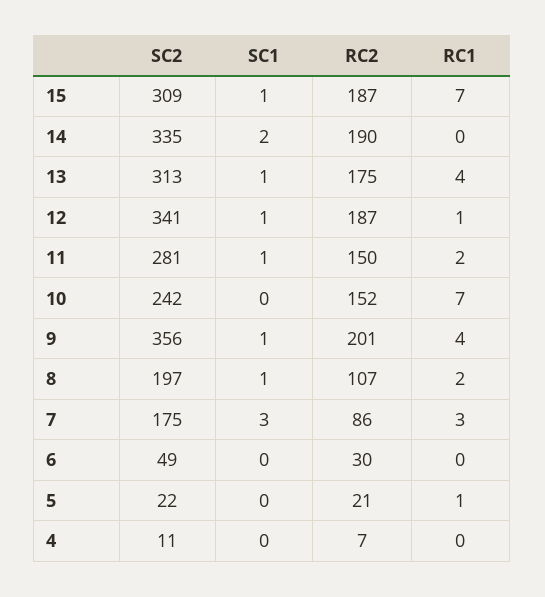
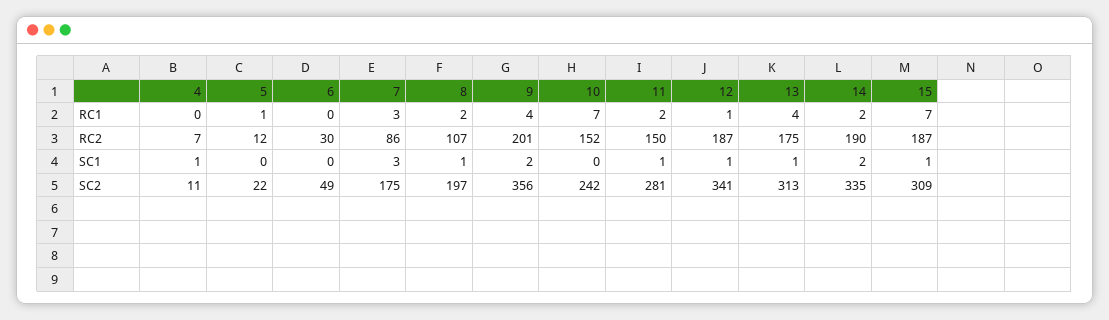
  {
    "SC2": {
      "15": 309,
      "14": 335,
      "13": 313,
      "12": 341,
      "11": 281,
      "10": 242,
      "9": 356,
      "8": 197,
      "7": 175,
      "6": 49,
      "5": 22,
      "4": 11
    },
    "SC1": {
      "15": 1,
      "14": 2,
      "13": 1,
      "12": 1,
      "11": 1,
      "10": 0,
-     "9": 1,
+     "9": 2,
      "8": 1,
      "7": 3,
      "6": 0,
      "5": 0,
-     "4": 0
+     "4": 1
    },
    "RC2": {
      "15": 187,
      "14": 190,
      "13": 175,
      "12": 187,
      "11": 150,
      "10": 152,
      "9": 201,
      "8": 107,
      "7": 86,
      "6": 30,
-     "5": 21,
+     "5": 12,
      "4": 7
    },
    "RC1": {
      "15": 7,
-     "14": 0,
+     "14": 2,
      "13": 4,
      "12": 1,
      "11": 2,
      "10": 7,
      "9": 4,
      "8": 2,
      "7": 3,
      "6": 0,
      "5": 1,
      "4": 0
    }
  }

